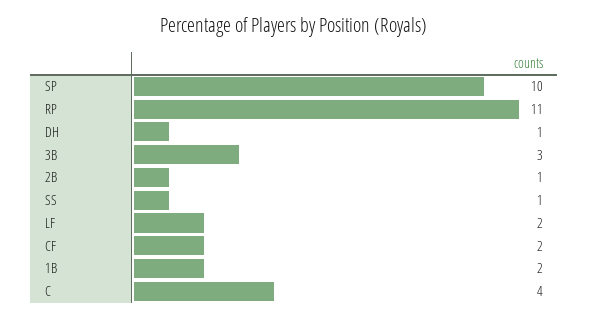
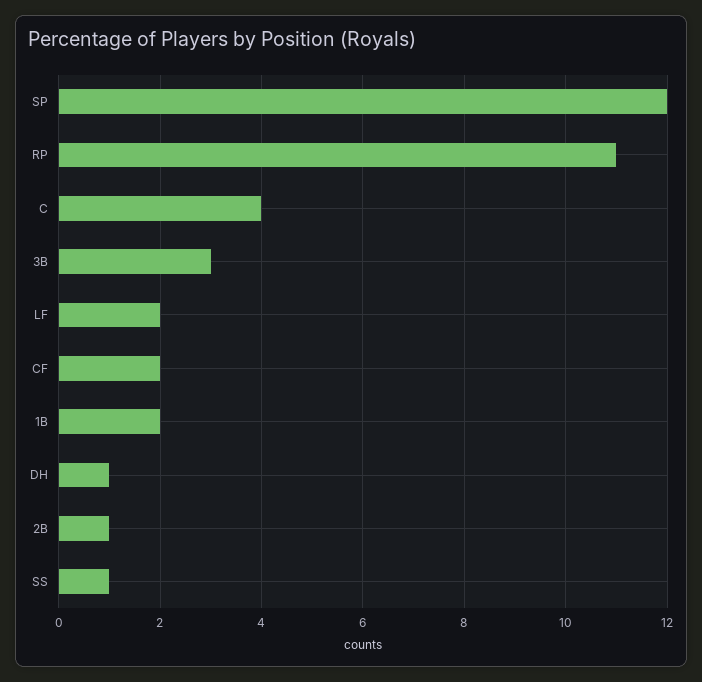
  {
-   "SP": 10,
+   "SP": 12,
    "RP": 11,
    "DH": 1,
    "3B": 3,
    "2B": 1,
    "SS": 1,
    "LF": 2,
    "CF": 2,
    "1B": 2,
    "C": 4
  }

